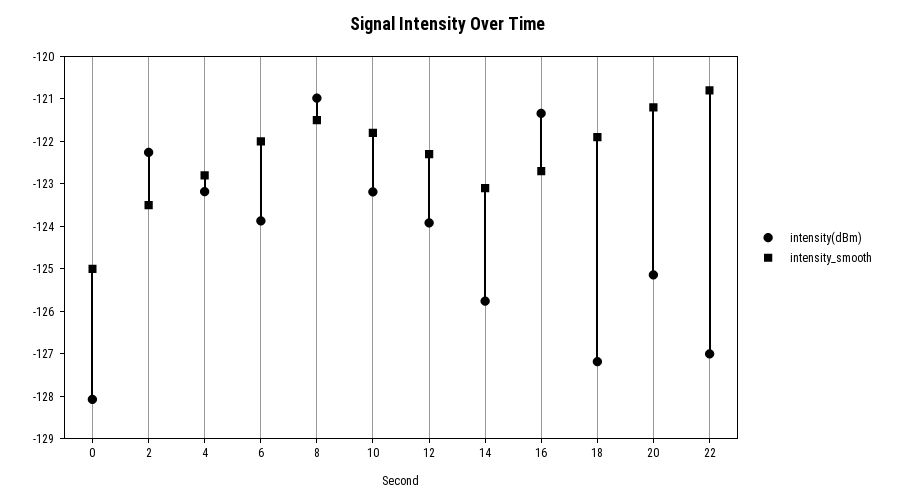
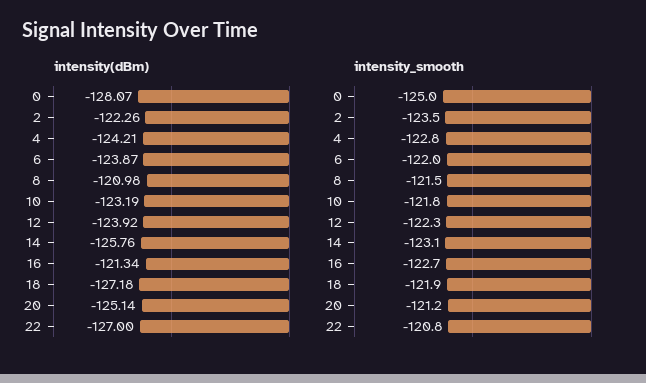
  {
    "intensity(dBm)": {
      "0": -128.07,
      "2": -122.26,
-     "4": -123.2,
+     "4": -124.21,
      "6": -123.87,
      "8": -120.98,
      "10": -123.19,
      "12": -123.92,
      "14": -125.76,
      "16": -121.34,
      "18": -127.18,
      "20": -125.14,
      "22": -127
    },
    "intensity_smooth": {
      "0": -125,
      "2": -123.5,
      "4": -122.8,
      "6": -122,
      "8": -121.5,
      "10": -121.8,
      "12": -122.3,
      "14": -123.1,
      "16": -122.7,
      "18": -121.9,
      "20": -121.2,
      "22": -120.8
    }
  }

